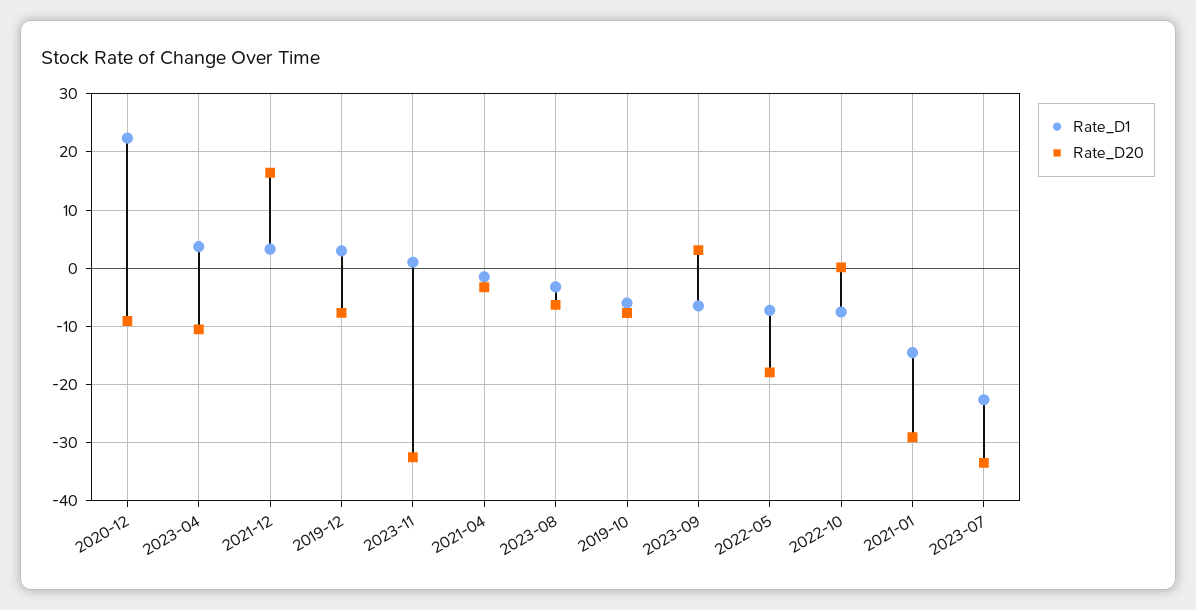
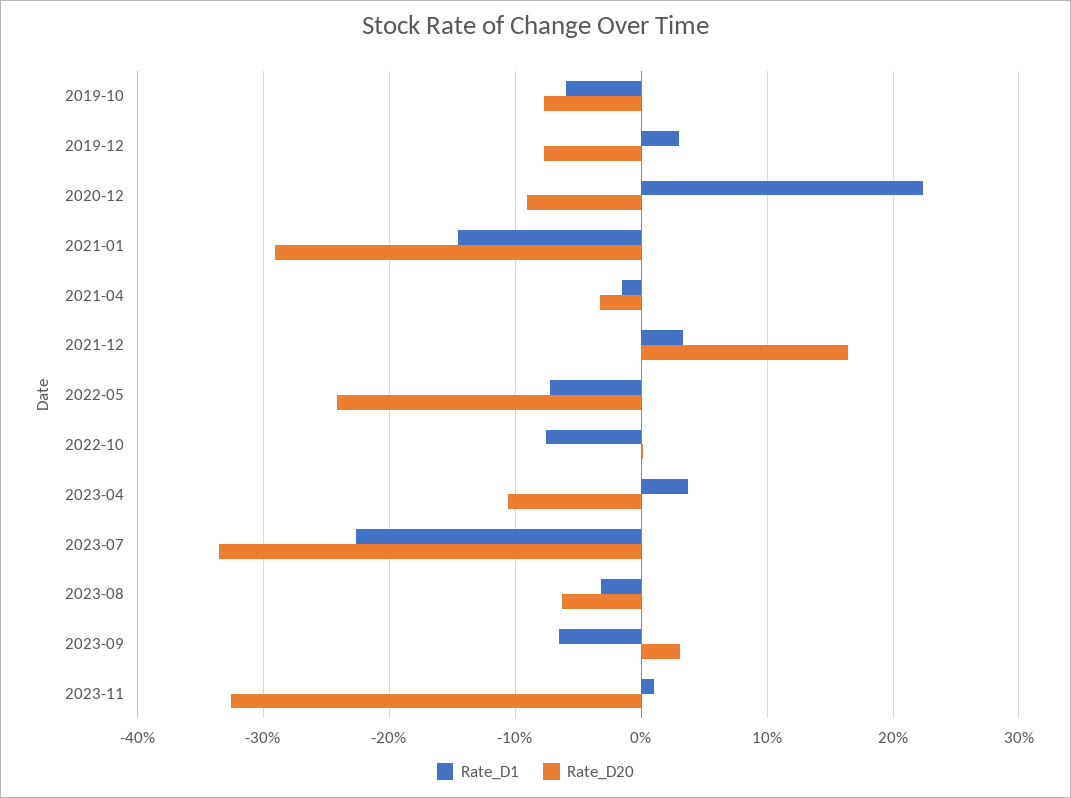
  {
    "Rate_D1": {
      "2020-12": 22,
      "2023-04": 4,
      "2021-12": 3,
      "2019-12": 3,
      "2023-11": 1,
      "2021-04": -1,
      "2023-08": -3,
      "2019-10": -6,
      "2023-09": -7,
      "2022-05": -7,
      "2022-10": -8,
      "2021-01": -15,
      "2023-07": -23
    },
    "Rate_D20": {
      "2020-12": -9,
      "2023-04": -11,
      "2021-12": 16,
      "2019-12": -8,
      "2023-11": -33,
      "2021-04": -3,
      "2023-08": -6,
      "2019-10": -8,
      "2023-09": 3,
-     "2022-05": -18,
+     "2022-05": -24,
      "2022-10": 0,
      "2021-01": -29,
      "2023-07": -34
    }
  }

